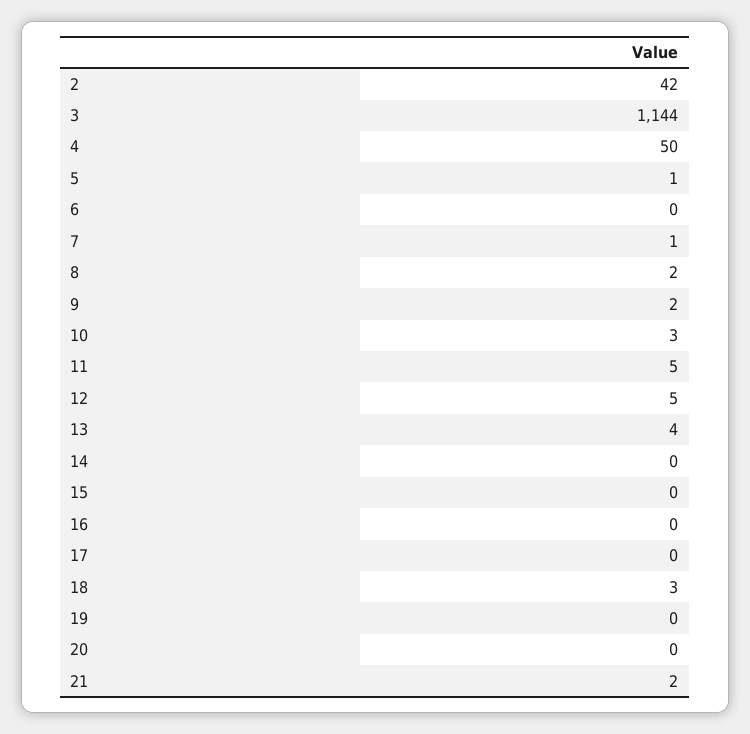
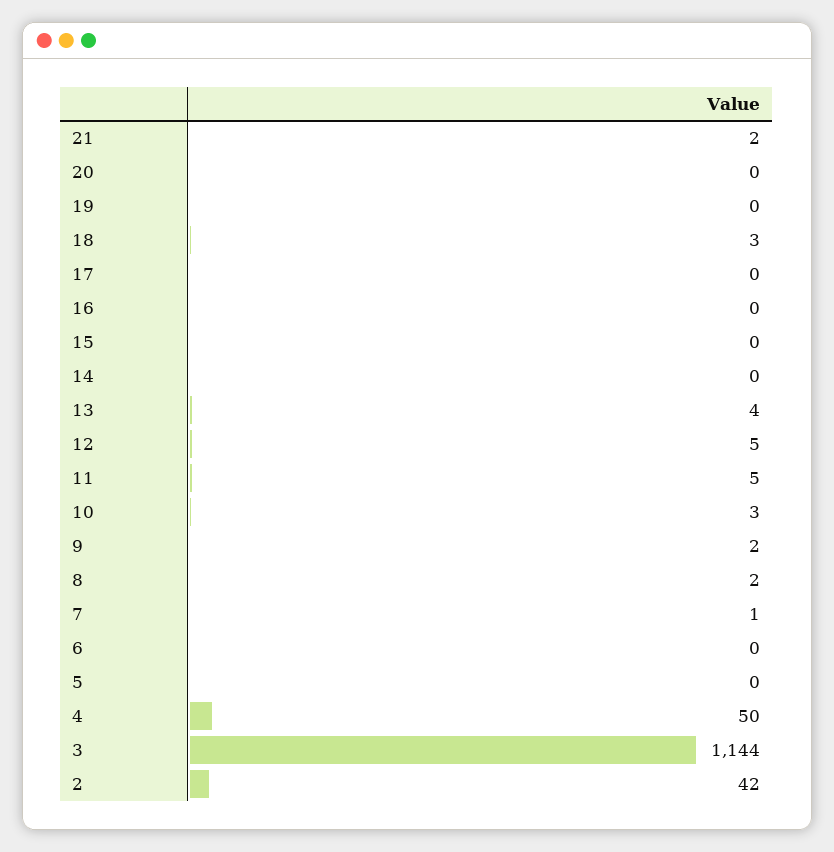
  {
    "2": 42,
    "3": 1144,
    "4": 50,
-   "5": 1,
+   "5": 0,
    "6": 0,
    "7": 1,
    "8": 2,
    "9": 2,
    "10": 3,
    "11": 5,
    "12": 5,
    "13": 4,
    "14": 0,
    "15": 0,
    "16": 0,
    "17": 0,
    "18": 3,
    "19": 0,
    "20": 0,
    "21": 2
  }

